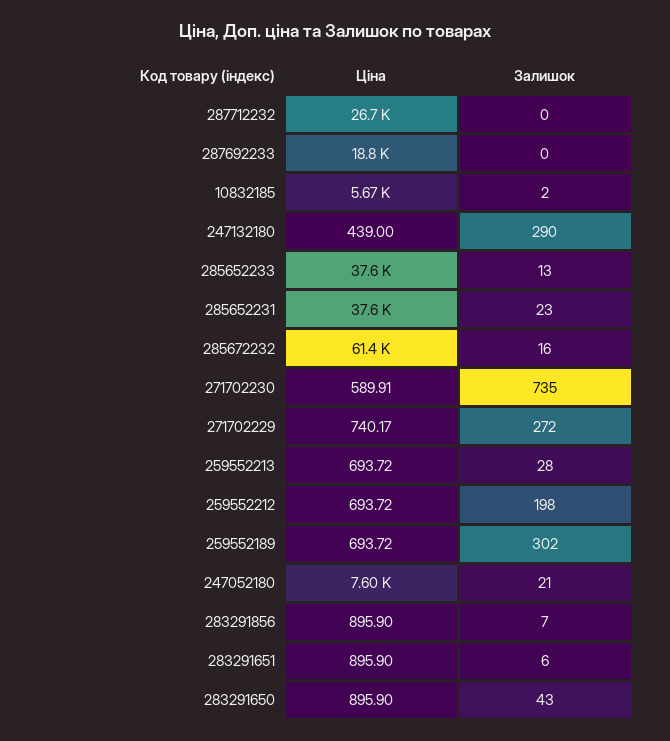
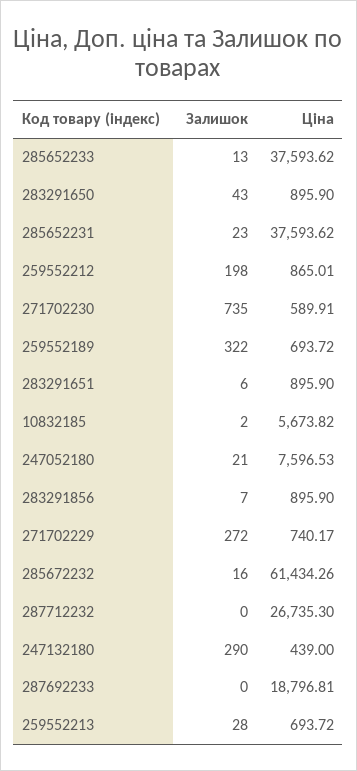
  {
    "Ціна": {
      "287712232": 26735.3,
      "287692233": 18796.81,
      "10832185": 5673.82,
      "247132180": 439,
      "285652233": 37593.62,
      "285652231": 37593.62,
      "285672232": 61434.26,
      "271702230": 589.91,
      "271702229": 740.17,
      "259552213": 693.72,
-     "259552212": 693.72,
+     "259552212": 865.01,
      "259552189": 693.72,
      "247052180": 7596.53,
      "283291856": 895.9,
      "283291651": 895.9,
      "283291650": 895.9
    },
    "Залишок": {
      "287712232": 0,
      "287692233": 0,
      "10832185": 2,
      "247132180": 290,
      "285652233": 13,
      "285652231": 23,
      "285672232": 16,
      "271702230": 735,
      "271702229": 272,
      "259552213": 28,
      "259552212": 198,
-     "259552189": 302,
+     "259552189": 322,
      "247052180": 21,
      "283291856": 7,
      "283291651": 6,
      "283291650": 43
    }
  }

